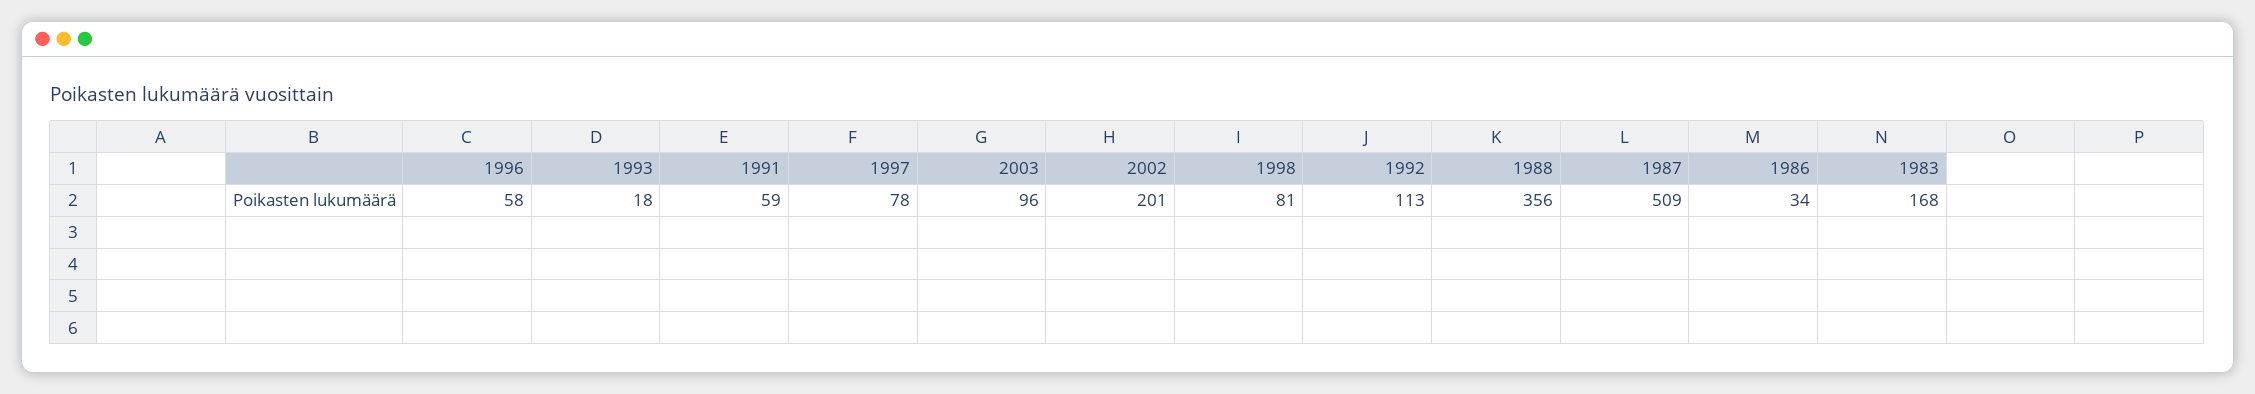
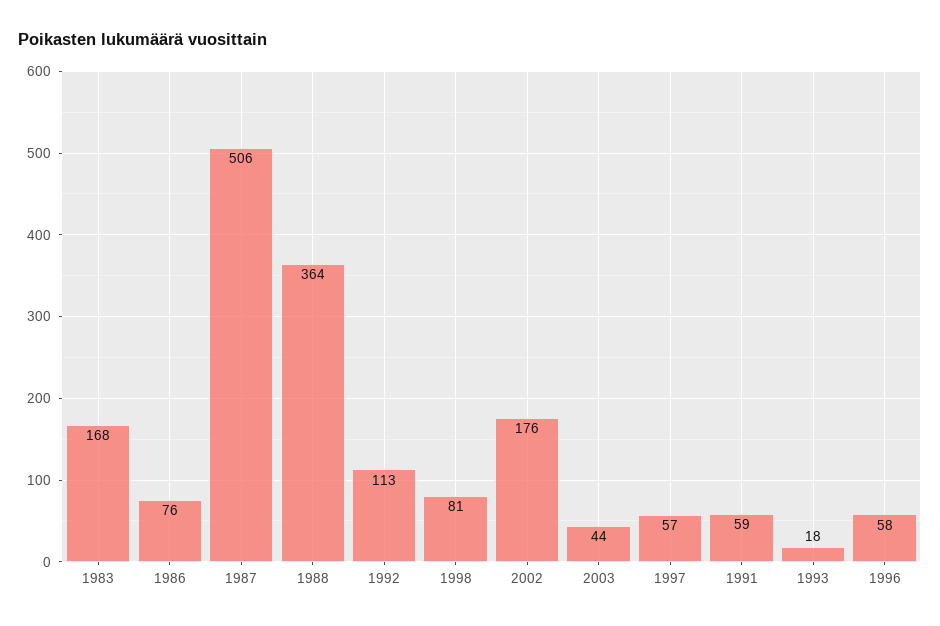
  {
    "1996": 58,
    "1993": 18,
    "1991": 59,
-   "1997": 78,
+   "1997": 57,
-   "2003": 96,
+   "2003": 44,
-   "2002": 201,
+   "2002": 176,
    "1998": 81,
    "1992": 113,
-   "1988": 356,
+   "1988": 364,
-   "1987": 509,
+   "1987": 506,
-   "1986": 34,
+   "1986": 76,
    "1983": 168
  }

